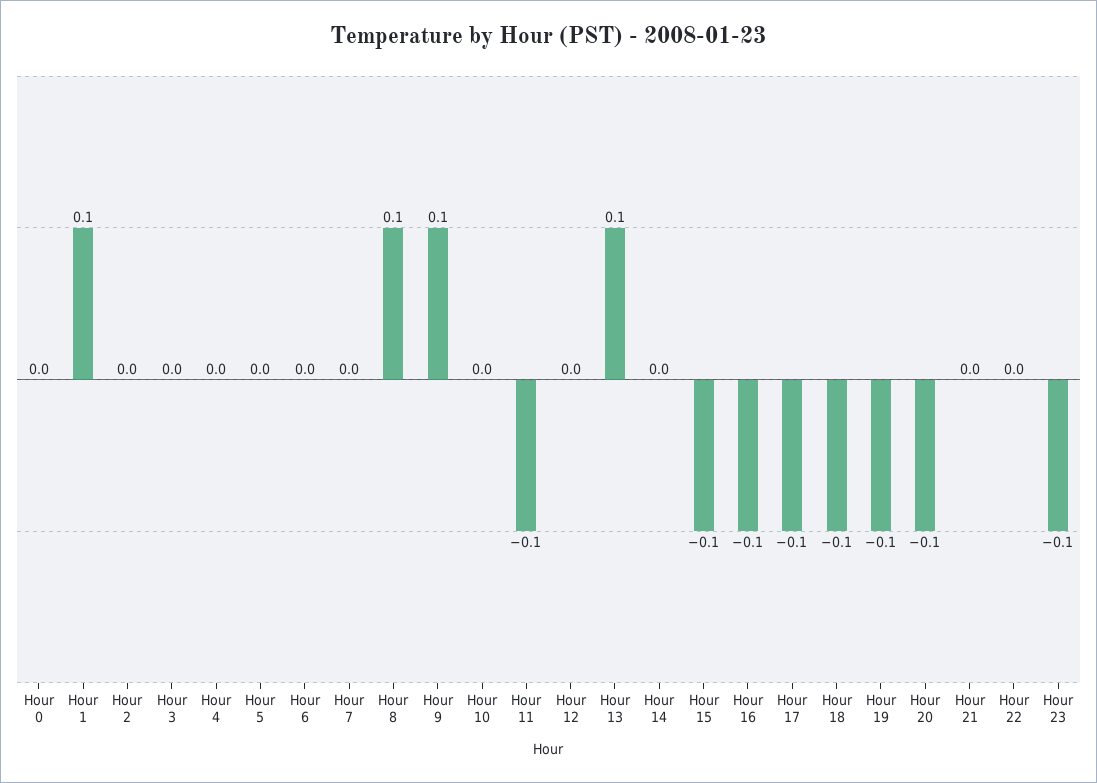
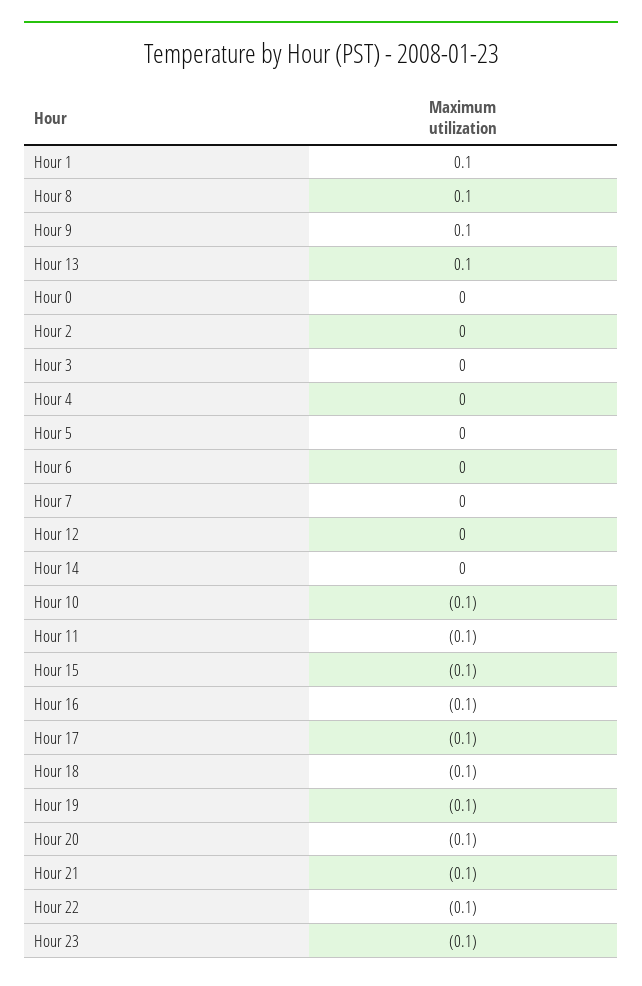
  {
    "Hour 0": 0,
    "Hour 1": 0.1,
    "Hour 2": 0,
    "Hour 3": 0,
    "Hour 4": 0,
    "Hour 5": 0,
    "Hour 6": 0,
    "Hour 7": 0,
    "Hour 8": 0.1,
    "Hour 9": 0.1,
-   "Hour 10": 0,
+   "Hour 10": -0.1,
    "Hour 11": -0.1,
    "Hour 12": 0,
    "Hour 13": 0.1,
    "Hour 14": 0,
    "Hour 15": -0.1,
    "Hour 16": -0.1,
    "Hour 17": -0.1,
    "Hour 18": -0.1,
    "Hour 19": -0.1,
    "Hour 20": -0.1,
-   "Hour 21": 0,
+   "Hour 21": -0.1,
-   "Hour 22": 0,
+   "Hour 22": -0.1,
    "Hour 23": -0.1
  }

